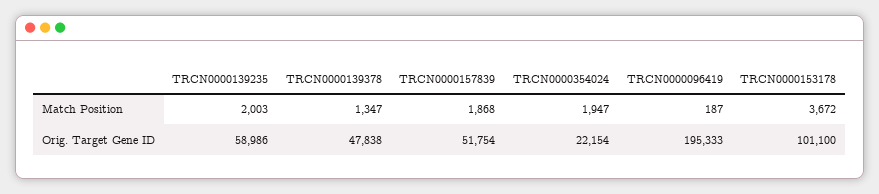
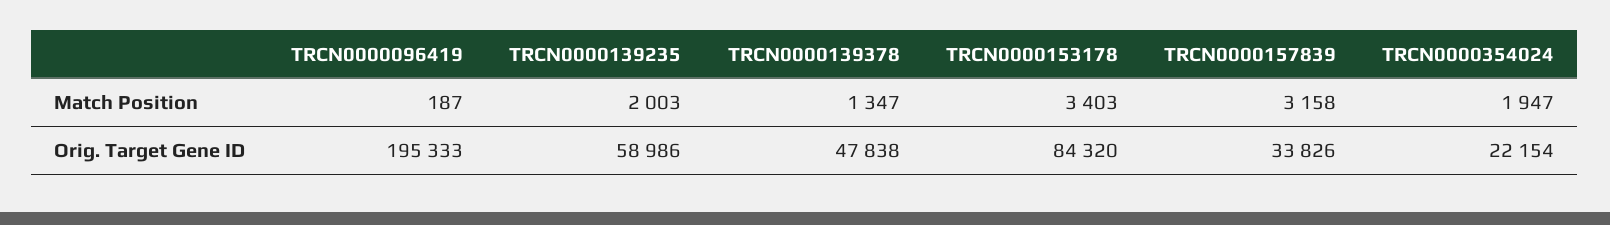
  {
    "TRCN0000139235": {
      "Match Position": 2003,
      "Orig. Target Gene ID": 58986
    },
    "TRCN0000139378": {
      "Match Position": 1347,
      "Orig. Target Gene ID": 47838
    },
    "TRCN0000157839": {
-     "Match Position": 1868,
+     "Match Position": 3158,
-     "Orig. Target Gene ID": 51754
+     "Orig. Target Gene ID": 33826
    },
    "TRCN0000354024": {
      "Match Position": 1947,
      "Orig. Target Gene ID": 22154
    },
    "TRCN0000096419": {
      "Match Position": 187,
      "Orig. Target Gene ID": 195333
    },
    "TRCN0000153178": {
-     "Match Position": 3672,
+     "Match Position": 3403,
-     "Orig. Target Gene ID": 101100
+     "Orig. Target Gene ID": 84320
    }
  }

